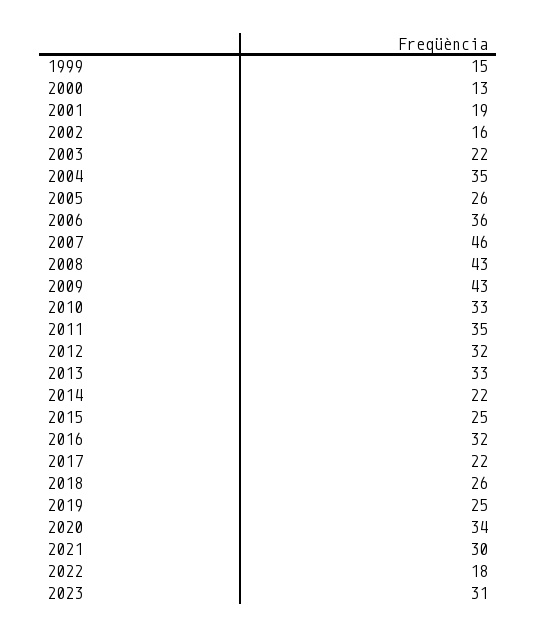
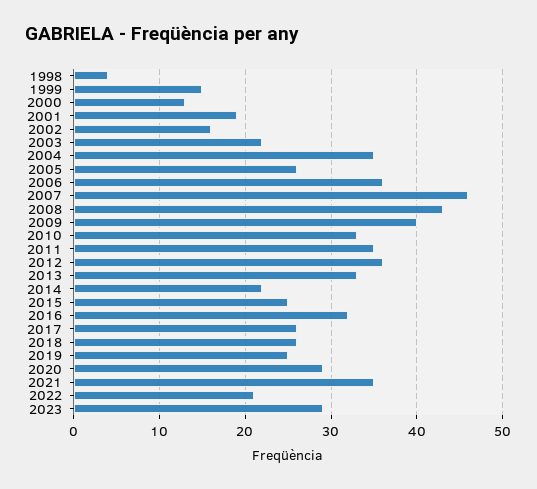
  {
    "1999": 15,
    "2000": 13,
    "2001": 19,
    "2002": 16,
    "2003": 22,
    "2004": 35,
    "2005": 26,
    "2006": 36,
    "2007": 46,
    "2008": 43,
-   "2009": 43,
+   "2009": 40,
    "2010": 33,
    "2011": 35,
-   "2012": 32,
+   "2012": 36,
    "2013": 33,
    "2014": 22,
    "2015": 25,
    "2016": 32,
-   "2017": 22,
+   "2017": 26,
    "2018": 26,
    "2019": 25,
-   "2020": 34,
+   "2020": 29,
-   "2021": 30,
+   "2021": 35,
-   "2022": 18,
+   "2022": 21,
-   "2023": 31
+   "2023": 29,
+   "1998": 4
  }

